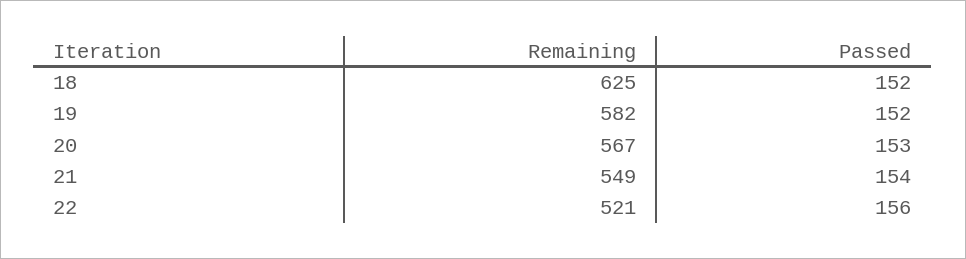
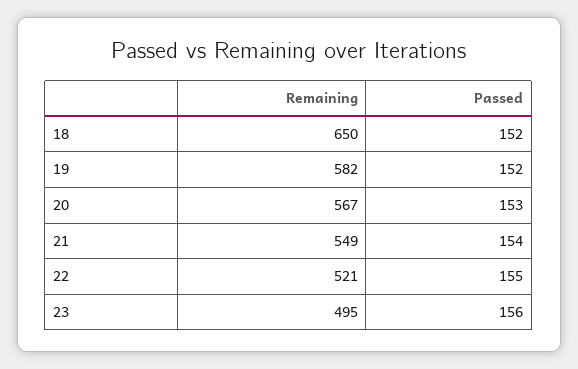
  {
    "Remaining": {
-     "18": 625,
+     "18": 650,
      "19": 582,
      "20": 567,
      "21": 549,
-     "22": 521
+     "22": 521,
+     "23": 495
    },
    "Passed": {
      "18": 152,
      "19": 152,
      "20": 153,
      "21": 154,
-     "22": 156
+     "22": 155,
+     "23": 156
    }
  }

